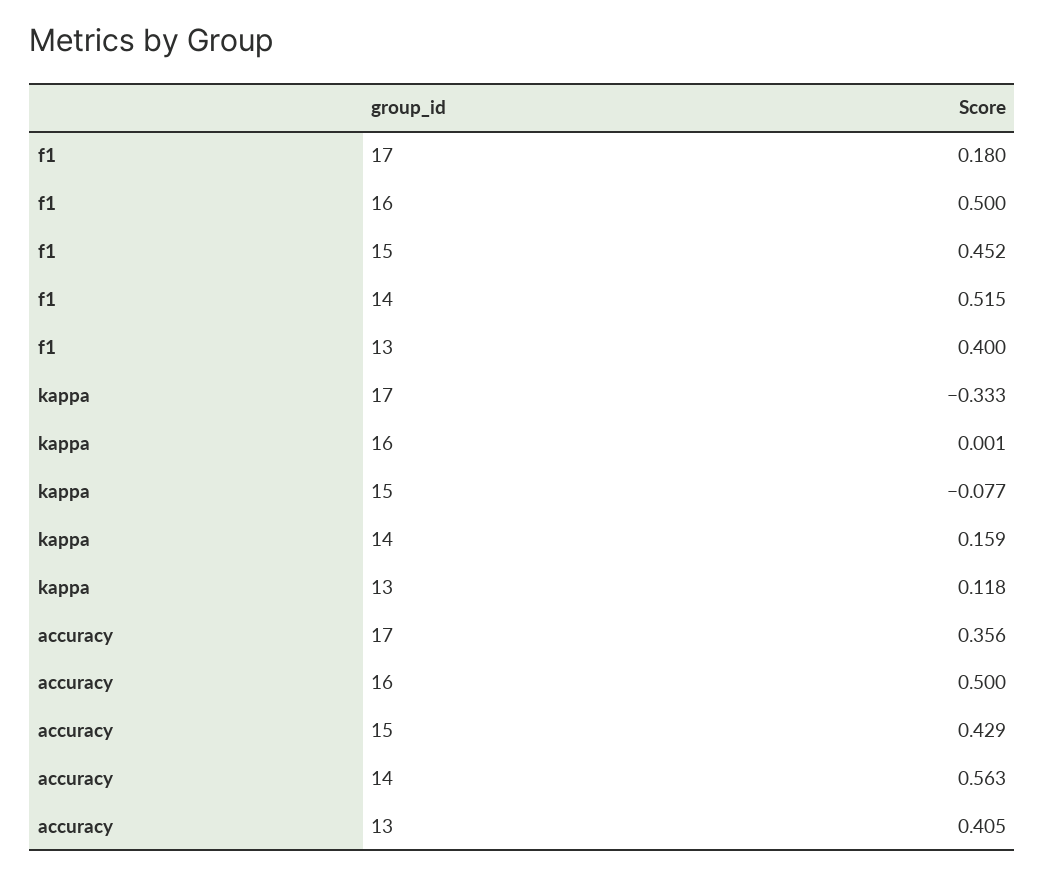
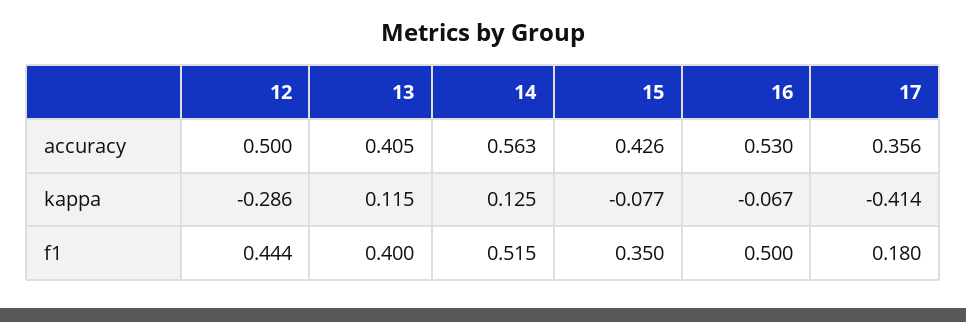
  {
    "f1": {
      "17": 0.18,
      "16": 0.5,
-     "15": 0.452,
+     "15": 0.35,
      "14": 0.515,
-     "13": 0.4
+     "13": 0.4,
+     "12": 0.444
    },
    "kappa": {
-     "17": -0.333,
+     "17": -0.414,
-     "16": 0.001,
+     "16": -0.067,
      "15": -0.077,
-     "14": 0.159,
+     "14": 0.125,
-     "13": 0.118
+     "13": 0.115,
+     "12": -0.286
    },
    "accuracy": {
      "17": 0.356,
-     "16": 0.5,
+     "16": 0.53,
-     "15": 0.429,
+     "15": 0.426,
      "14": 0.563,
-     "13": 0.405
+     "13": 0.405,
+     "12": 0.5
    }
  }

